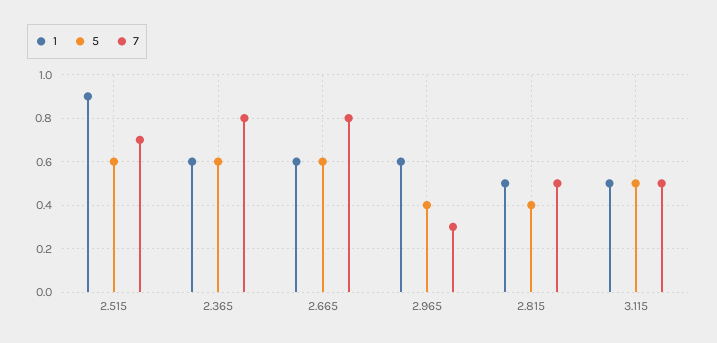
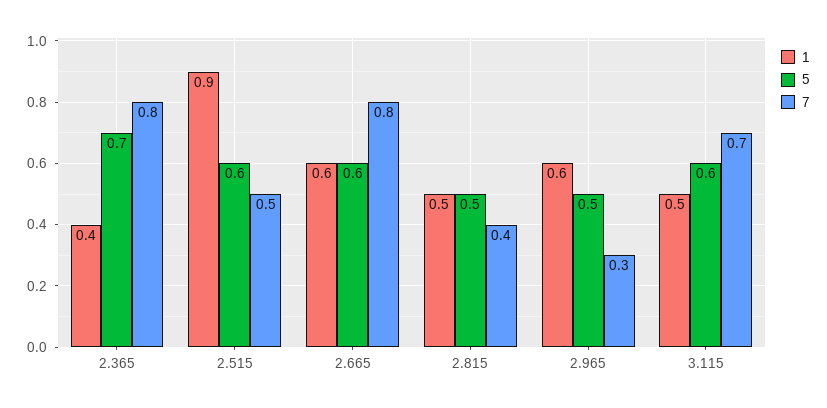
  {
    "1": {
      "2.515": 0.9,
-     "2.365": 0.6,
+     "2.365": 0.4,
      "2.665": 0.6,
      "2.965": 0.6,
      "2.815": 0.5,
      "3.115": 0.5
    },
    "5": {
      "2.515": 0.6,
-     "2.365": 0.6,
+     "2.365": 0.7,
      "2.665": 0.6,
-     "2.965": 0.4,
+     "2.965": 0.5,
-     "2.815": 0.4,
+     "2.815": 0.5,
-     "3.115": 0.5
+     "3.115": 0.6
    },
    "7": {
-     "2.515": 0.7,
+     "2.515": 0.5,
      "2.365": 0.8,
      "2.665": 0.8,
      "2.965": 0.3,
-     "2.815": 0.5,
+     "2.815": 0.4,
-     "3.115": 0.5
+     "3.115": 0.7
    }
  }

